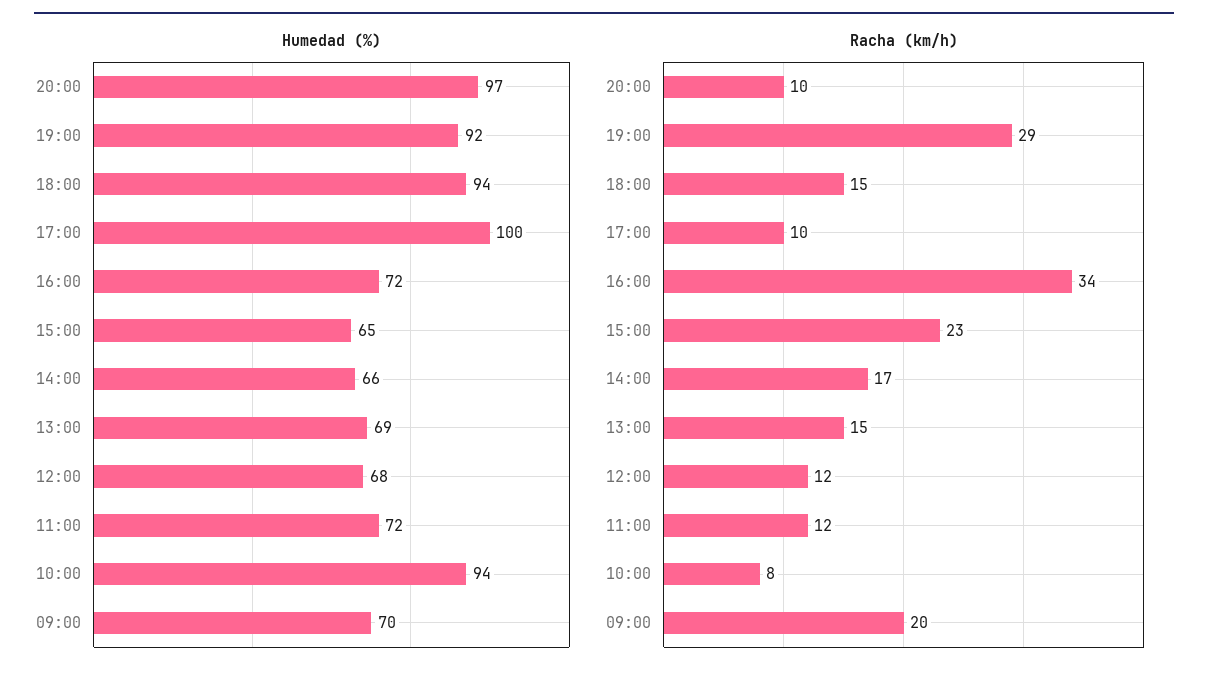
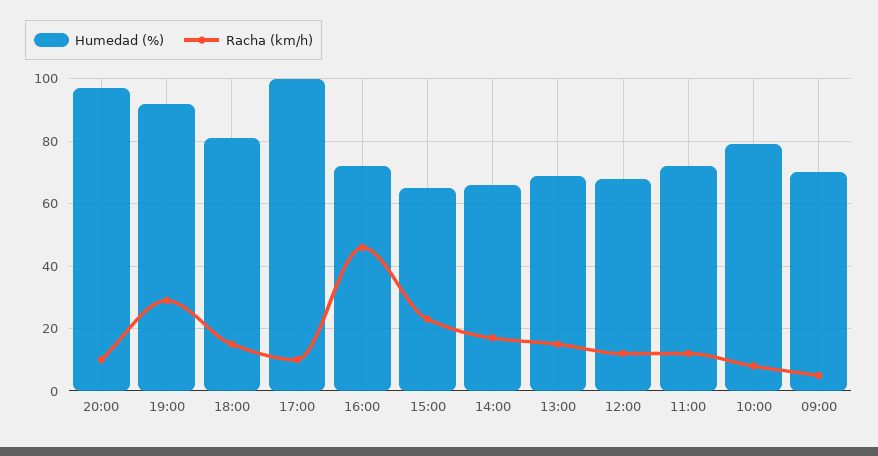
  {
    "Humedad (%)": {
      "20:00": 97,
      "19:00": 92,
-     "18:00": 94,
+     "18:00": 80,
      "17:00": 100,
      "16:00": 72,
      "15:00": 65,
      "14:00": 66,
      "13:00": 69,
      "12:00": 68,
      "11:00": 72,
-     "10:00": 94,
+     "10:00": 80,
      "09:00": 70
    },
    "Racha (km/h)": {
      "20:00": 10,
      "19:00": 29,
      "18:00": 15,
      "17:00": 10,
-     "16:00": 34,
+     "16:00": 45,
      "15:00": 23,
      "14:00": 17,
      "13:00": 15,
      "12:00": 12,
      "11:00": 12,
      "10:00": 8,
-     "09:00": 20
+     "09:00": 5
    }
  }

